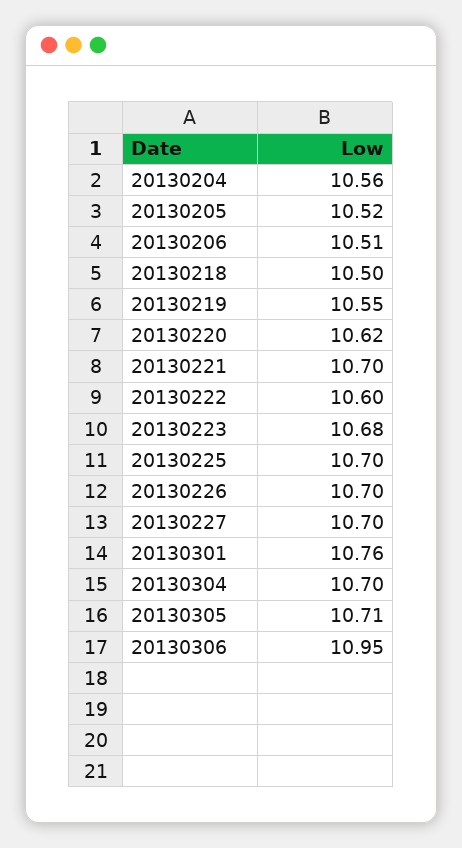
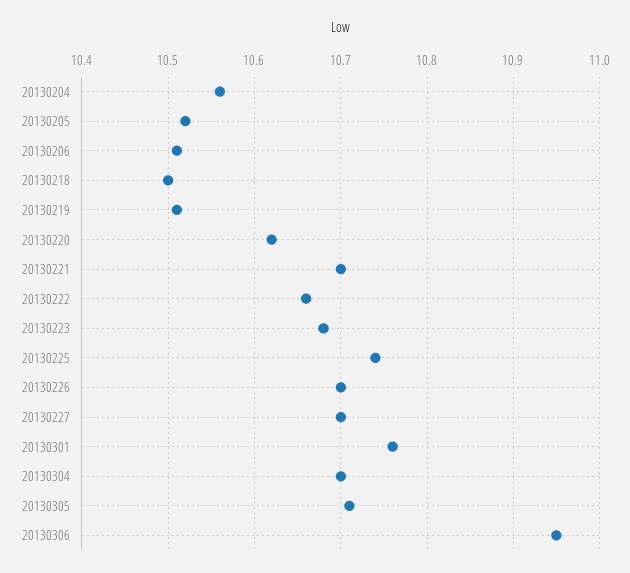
  {
    "20130204": 10.56,
    "20130205": 10.52,
    "20130206": 10.51,
    "20130218": 10.5,
-   "20130219": 10.55,
+   "20130219": 10.51,
    "20130220": 10.62,
    "20130221": 10.7,
-   "20130222": 10.6,
+   "20130222": 10.66,
    "20130223": 10.68,
-   "20130225": 10.7,
+   "20130225": 10.74,
    "20130226": 10.7,
    "20130227": 10.7,
    "20130301": 10.76,
    "20130304": 10.7,
    "20130305": 10.71,
    "20130306": 10.95
  }

